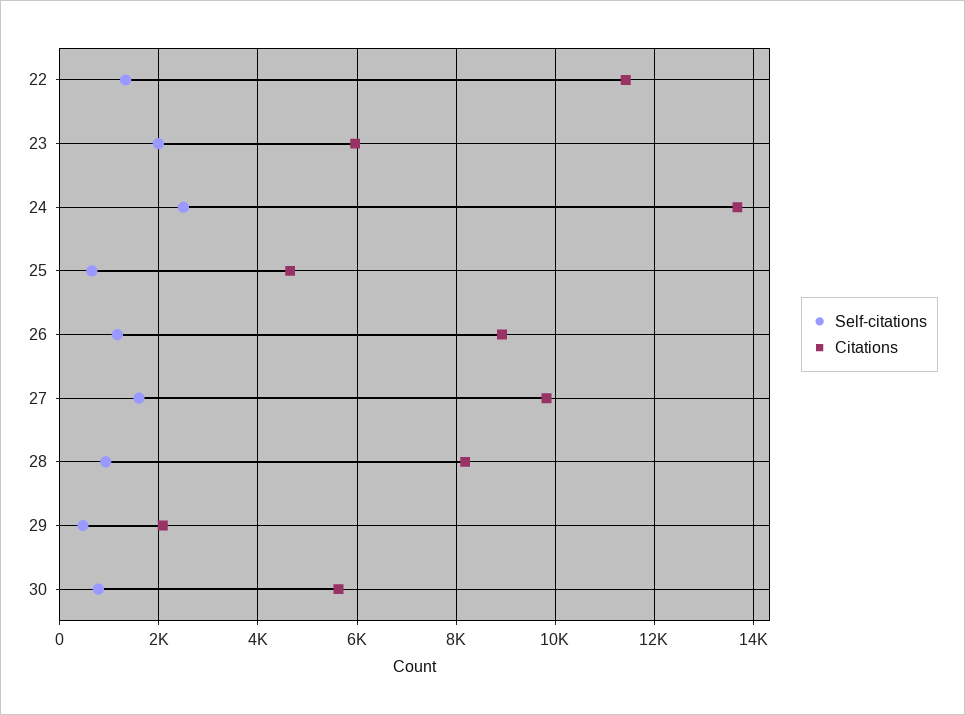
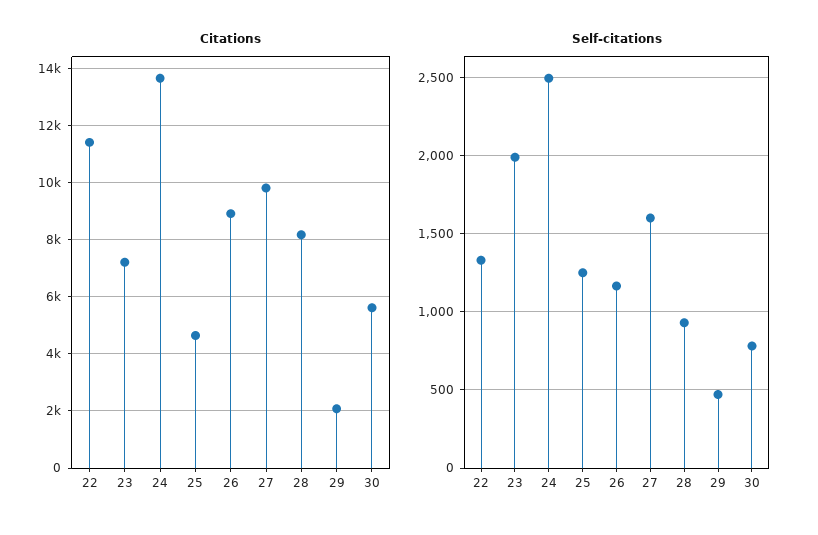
  {
    "Self-citations": {
      "22": 1350,
      "23": 2000,
      "24": 2500,
-     "25": 600,
+     "25": 1250,
      "26": 1150,
      "27": 1600,
      "28": 950,
      "29": 450,
      "30": 800
    },
    "Citations": {
      "22": 11400,
-     "23": 6000,
+     "23": 7250,
      "24": 13600,
      "25": 4600,
      "26": 9000,
      "27": 9800,
      "28": 8200,
      "29": 2000,
      "30": 5600
    }
  }

